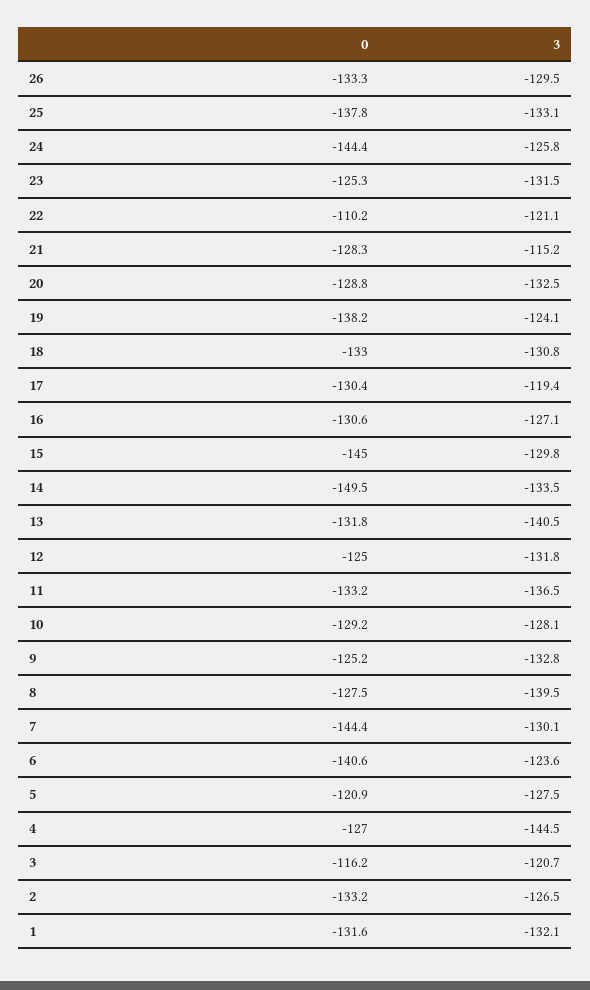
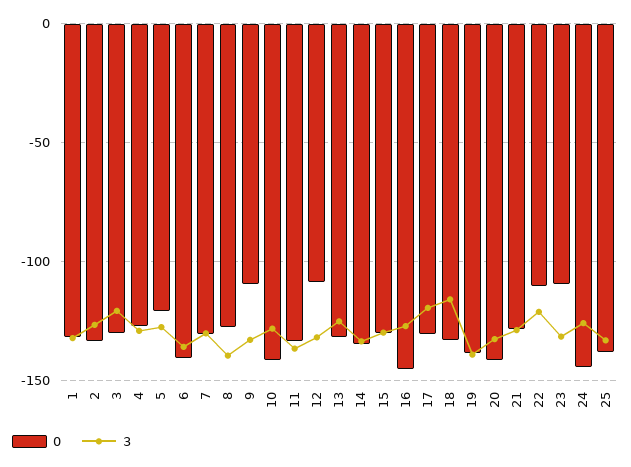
  {
    "0": {
-     "26": -133.3,
      "25": -137.8,
      "24": -144.4,
-     "23": -125.3,
+     "23": -110,
      "22": -110.2,
      "21": -128.3,
-     "20": -128.8,
+     "20": -140,
      "19": -138.2,
      "18": -133,
      "17": -130.4,
-     "16": -130.6,
+     "16": -145,
-     "15": -145,
+     "15": -130,
-     "14": -149.5,
+     "14": -135,
      "13": -131.8,
-     "12": -125,
+     "12": -110,
      "11": -133.2,
-     "10": -129.2,
+     "10": -140,
-     "9": -125.2,
+     "9": -110,
      "8": -127.5,
-     "7": -144.4,
+     "7": -130,
      "6": -140.6,
      "5": -120.9,
      "4": -127,
-     "3": -116.2,
+     "3": -130,
      "2": -133.2,
      "1": -131.6
    },
    "3": {
-     "26": -129.5,
      "25": -133.1,
      "24": -125.8,
      "23": -131.5,
      "22": -121.1,
-     "21": -115.2,
+     "21": -130,
      "20": -132.5,
-     "19": -124.1,
+     "19": -140,
-     "18": -130.8,
+     "18": -115,
      "17": -119.4,
      "16": -127.1,
      "15": -129.8,
      "14": -133.5,
-     "13": -140.5,
+     "13": -125,
      "12": -131.8,
      "11": -136.5,
      "10": -128.1,
      "9": -132.8,
      "8": -139.5,
      "7": -130.1,
-     "6": -123.6,
+     "6": -135,
      "5": -127.5,
-     "4": -144.5,
+     "4": -130,
      "3": -120.7,
      "2": -126.5,
      "1": -132.1
    }
  }

